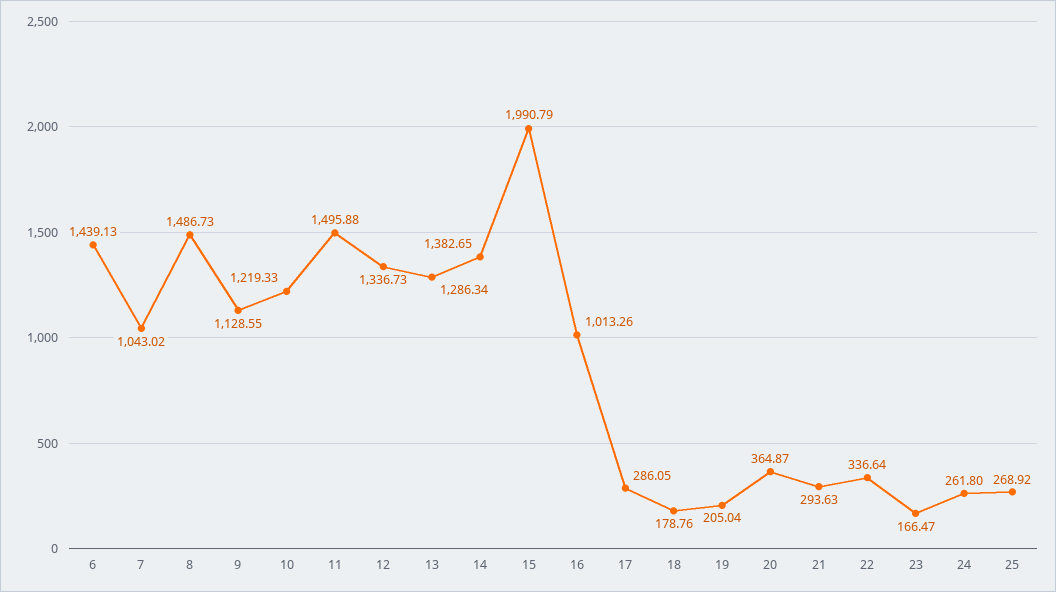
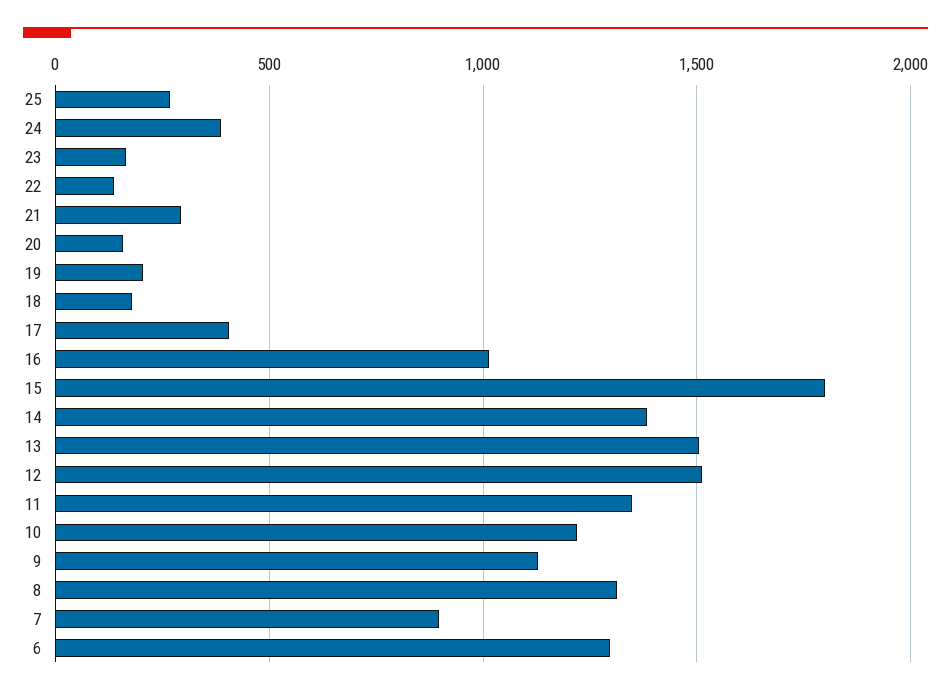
  {
-   "6": 1439.13,
+   "6": 1300,
-   "7": 1043.02,
+   "7": 900,
-   "8": 1486.73,
+   "8": 1300,
    "9": 1128.55,
    "10": 1219.33,
-   "11": 1495.88,
+   "11": 1350,
-   "12": 1336.73,
+   "12": 1500,
-   "13": 1286.34,
+   "13": 1500,
    "14": 1382.65,
-   "15": 1990.79,
+   "15": 1800,
    "16": 1013.26,
-   "17": 286.05,
+   "17": 400,
    "18": 178.76,
    "19": 205.04,
-   "20": 364.87,
+   "20": 150,
    "21": 293.63,
-   "22": 336.64,
+   "22": 150,
    "23": 166.47,
-   "24": 261.8,
+   "24": 400,
    "25": 268.92
  }

